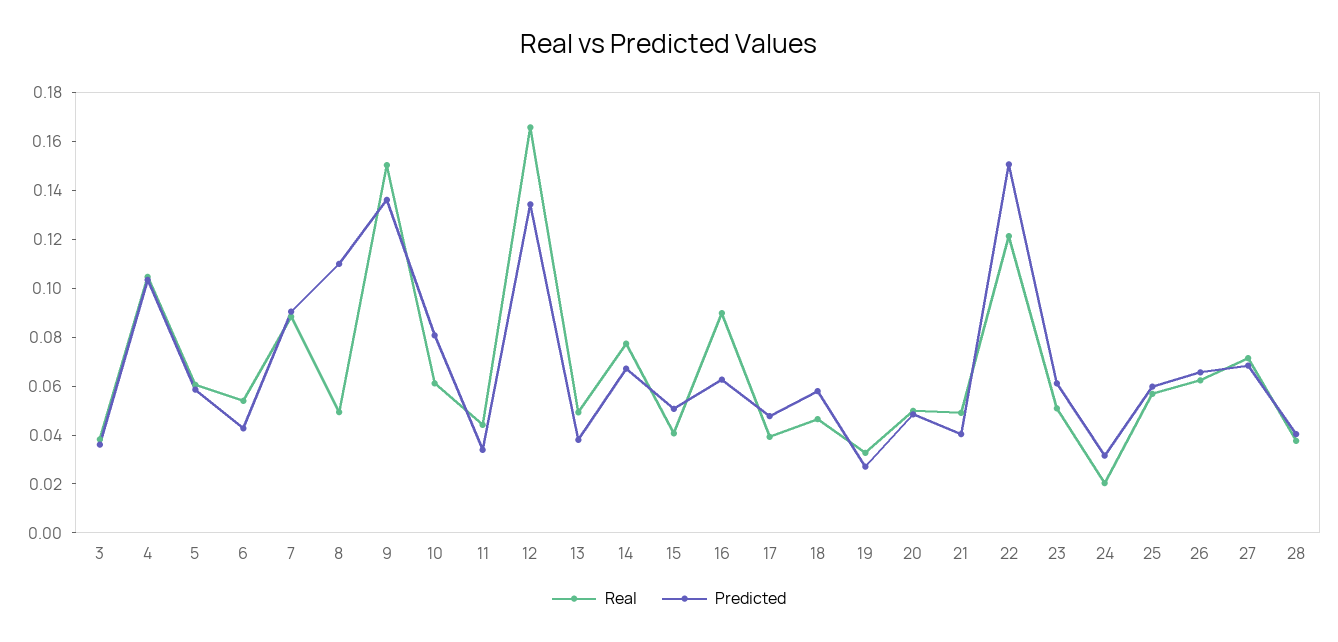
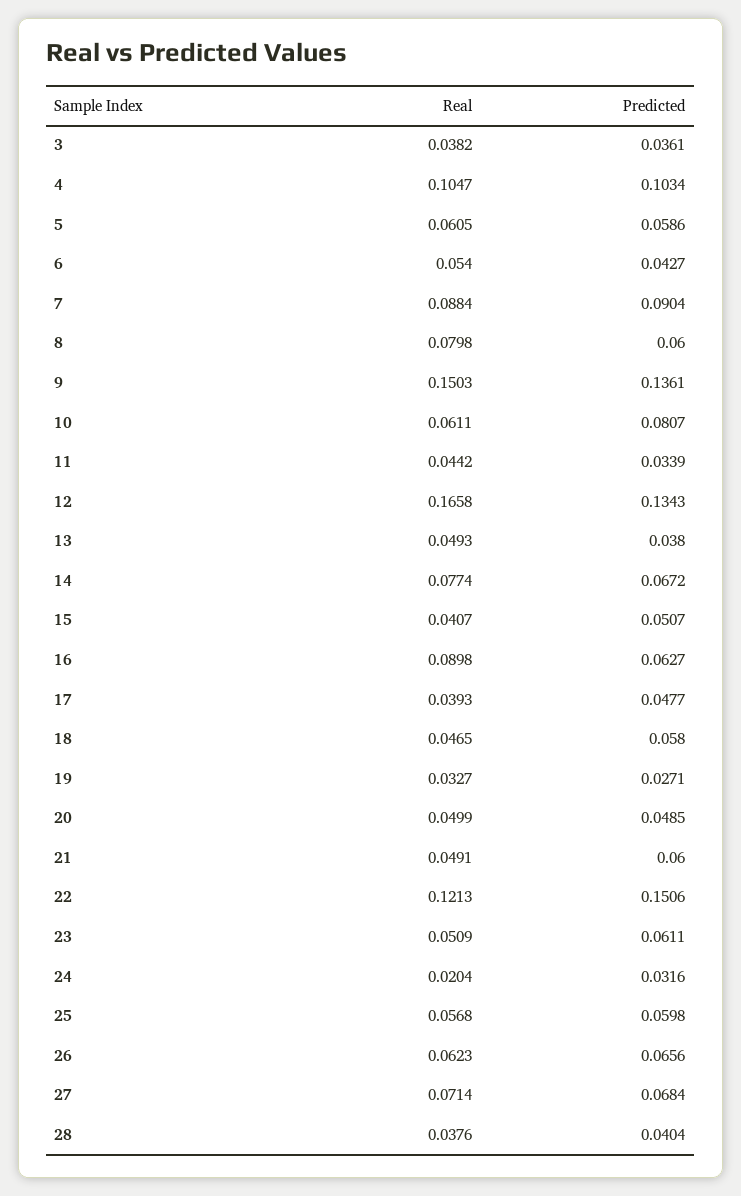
  {
    "Real": {
      "3": 0.0382,
      "4": 0.1047,
      "5": 0.0605,
      "6": 0.054,
      "7": 0.0884,
-     "8": 0.05,
+     "8": 0.0798,
      "9": 0.1503,
      "10": 0.0611,
      "11": 0.0442,
      "12": 0.1658,
      "13": 0.0493,
      "14": 0.0774,
      "15": 0.0407,
      "16": 0.0898,
      "17": 0.0393,
      "18": 0.0465,
      "19": 0.0327,
      "20": 0.0499,
      "21": 0.0491,
      "22": 0.1213,
      "23": 0.0509,
      "24": 0.0204,
      "25": 0.0568,
      "26": 0.0623,
      "27": 0.0714,
      "28": 0.0376
    },
    "Predicted": {
      "3": 0.0361,
      "4": 0.1034,
      "5": 0.0586,
      "6": 0.0427,
      "7": 0.0904,
-     "8": 0.11,
+     "8": 0.06,
      "9": 0.1361,
      "10": 0.0807,
      "11": 0.0339,
      "12": 0.1343,
      "13": 0.038,
      "14": 0.0672,
      "15": 0.0507,
      "16": 0.0627,
      "17": 0.0477,
      "18": 0.058,
      "19": 0.0271,
      "20": 0.0485,
-     "21": 0.04,
+     "21": 0.06,
      "22": 0.1506,
      "23": 0.0611,
      "24": 0.0316,
      "25": 0.0598,
      "26": 0.0656,
      "27": 0.0684,
      "28": 0.0404
    }
  }

